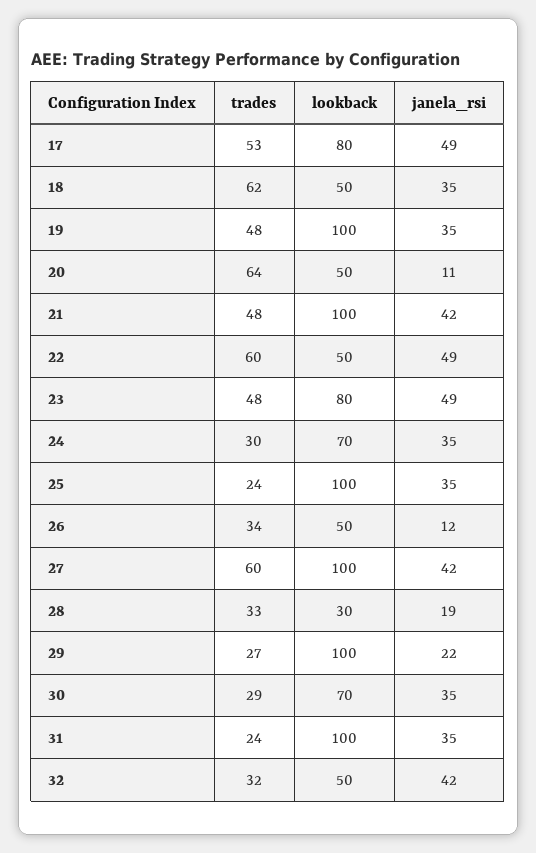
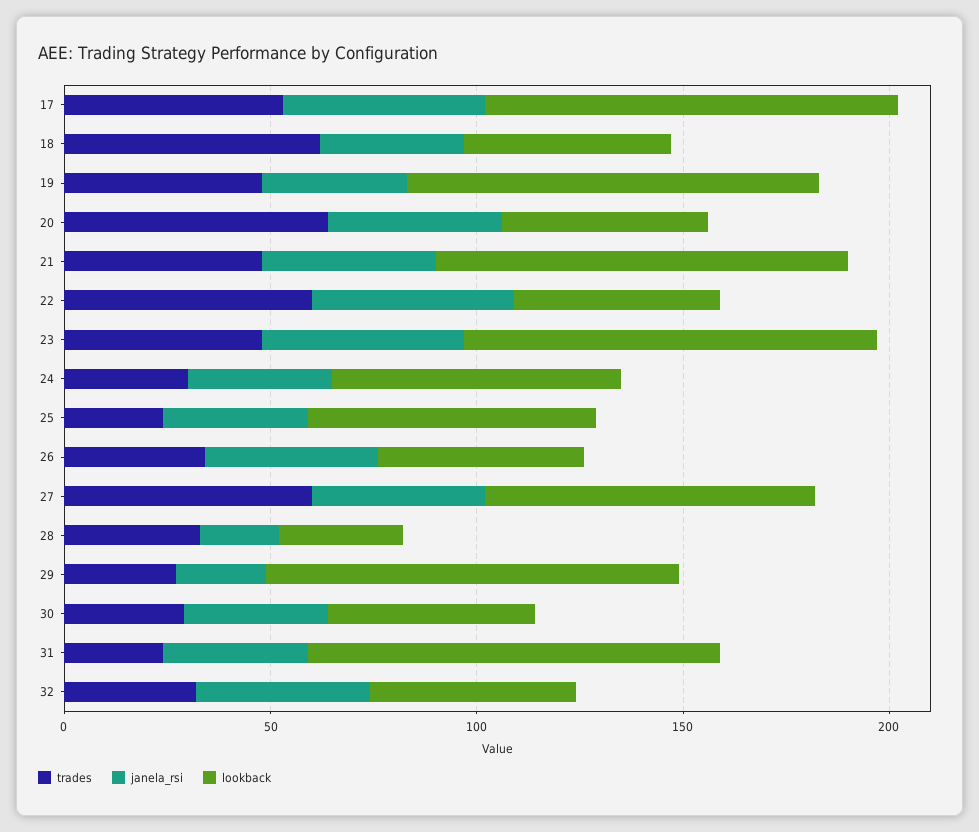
  {
    "trades": {
      "17": 53,
      "18": 62,
      "19": 48,
      "20": 64,
      "21": 48,
      "22": 60,
      "23": 48,
      "24": 30,
      "25": 24,
      "26": 34,
      "27": 60,
      "28": 33,
      "29": 27,
      "30": 29,
      "31": 24,
      "32": 32
    },
    "lookback": {
-     "17": 80,
+     "17": 100,
      "18": 50,
      "19": 100,
      "20": 50,
      "21": 100,
      "22": 50,
-     "23": 80,
+     "23": 100,
      "24": 70,
-     "25": 100,
+     "25": 70,
      "26": 50,
-     "27": 100,
+     "27": 80,
      "28": 30,
      "29": 100,
-     "30": 70,
+     "30": 50,
      "31": 100,
      "32": 50
    },
    "janela_rsi": {
      "17": 49,
      "18": 35,
      "19": 35,
-     "20": 11,
+     "20": 40,
      "21": 42,
      "22": 49,
      "23": 49,
      "24": 35,
      "25": 35,
-     "26": 12,
+     "26": 40,
      "27": 42,
      "28": 19,
      "29": 22,
      "30": 35,
      "31": 35,
      "32": 42
    }
  }

